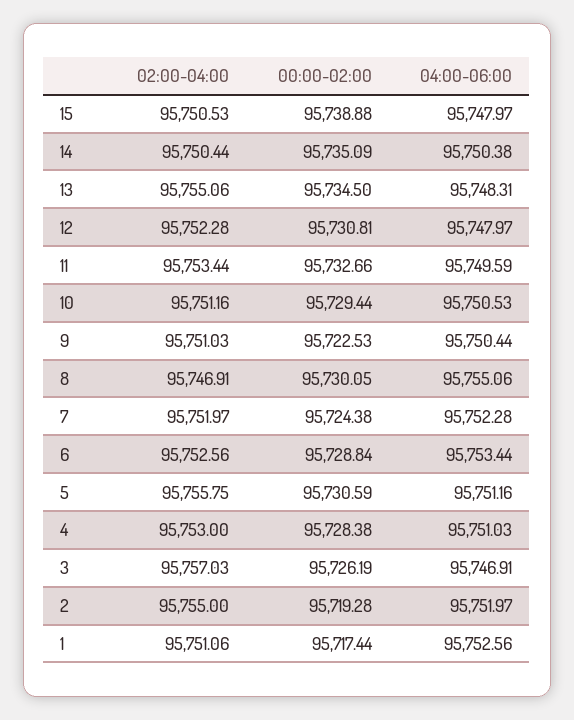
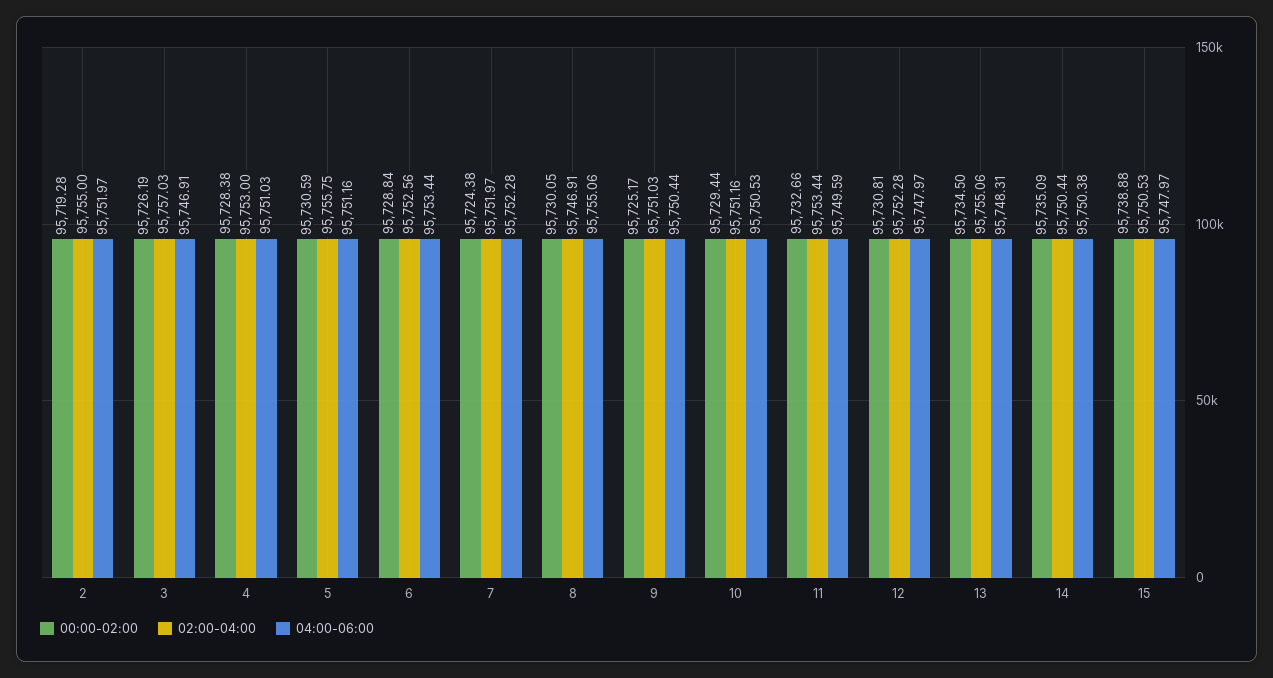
  {
    "02:00-04:00": {
      "15": 95750.53,
      "14": 95750.44,
      "13": 95755.06,
      "12": 95752.28,
      "11": 95753.44,
      "10": 95751.16,
      "9": 95751.03,
      "8": 95746.91,
      "7": 95751.97,
      "6": 95752.56,
      "5": 95755.75,
      "4": 95753,
      "3": 95757.03,
-     "2": 95755,
+     "2": 95755
-     "1": 95751.06
    },
    "00:00-02:00": {
      "15": 95738.88,
      "14": 95735.09,
      "13": 95734.5,
      "12": 95730.81,
      "11": 95732.66,
      "10": 95729.44,
-     "9": 95722.53,
+     "9": 95725.17,
      "8": 95730.05,
      "7": 95724.38,
      "6": 95728.84,
      "5": 95730.59,
      "4": 95728.38,
      "3": 95726.19,
-     "2": 95719.28,
+     "2": 95719.28
-     "1": 95717.44
    },
    "04:00-06:00": {
      "15": 95747.97,
      "14": 95750.38,
      "13": 95748.31,
      "12": 95747.97,
      "11": 95749.59,
      "10": 95750.53,
      "9": 95750.44,
      "8": 95755.06,
      "7": 95752.28,
      "6": 95753.44,
      "5": 95751.16,
      "4": 95751.03,
      "3": 95746.91,
-     "2": 95751.97,
+     "2": 95751.97
-     "1": 95752.56
    }
  }

